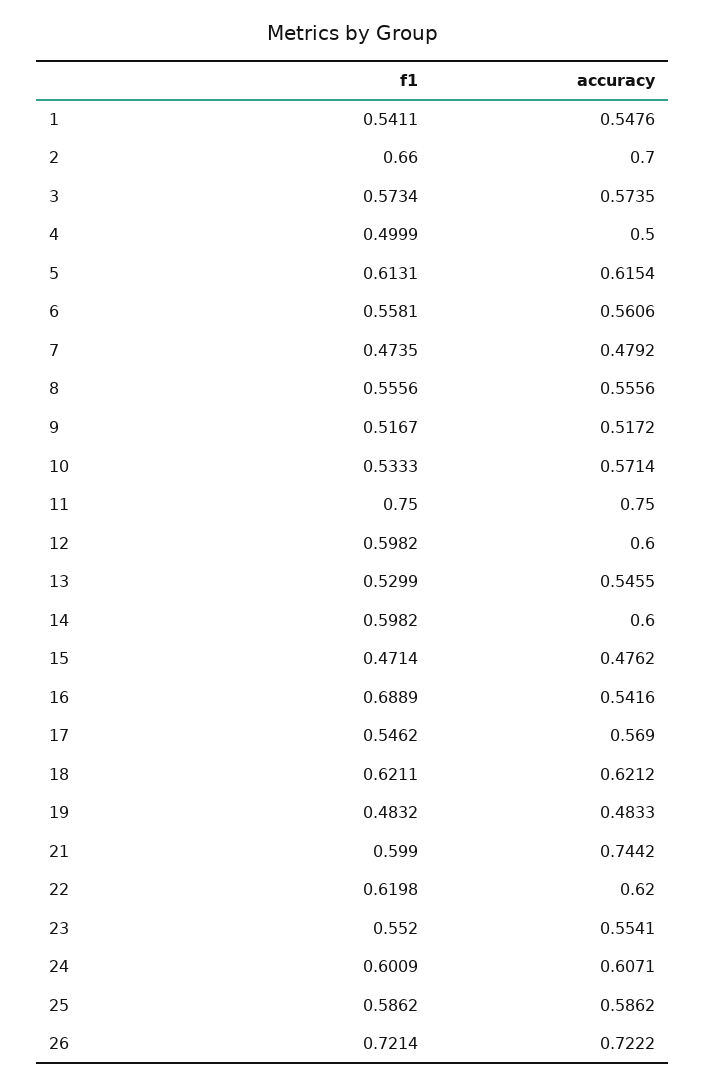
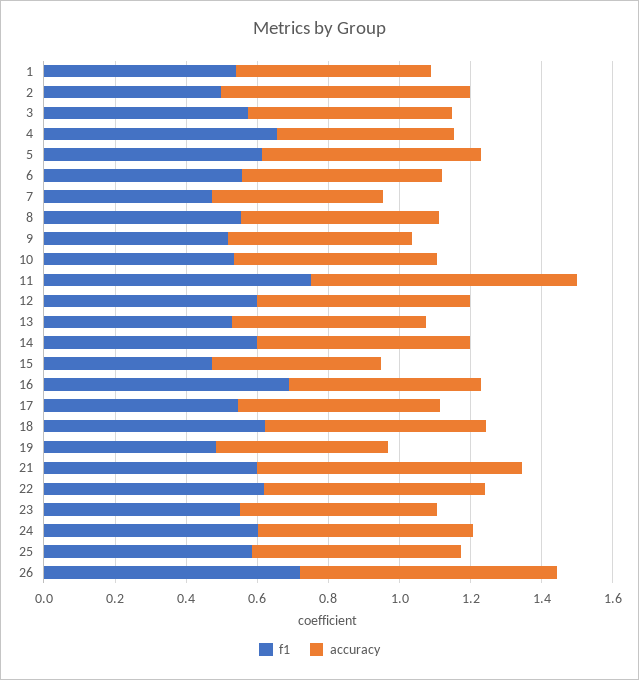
  {
    "f1": {
      "1": 0.5411,
-     "2": 0.66,
+     "2": 0.5,
      "3": 0.5734,
-     "4": 0.4999,
+     "4": 0.65,
      "5": 0.6131,
      "6": 0.5581,
      "7": 0.4735,
      "8": 0.5556,
      "9": 0.5167,
      "10": 0.5333,
      "11": 0.75,
      "12": 0.5982,
      "13": 0.5299,
      "14": 0.5982,
      "15": 0.4714,
      "16": 0.6889,
      "17": 0.5462,
      "18": 0.6211,
      "19": 0.4832,
      "21": 0.599,
      "22": 0.6198,
      "23": 0.552,
      "24": 0.6009,
      "25": 0.5862,
      "26": 0.7214
    },
    "accuracy": {
      "1": 0.5476,
      "2": 0.7,
      "3": 0.5735,
      "4": 0.5,
      "5": 0.6154,
      "6": 0.5606,
      "7": 0.4792,
      "8": 0.5556,
      "9": 0.5172,
      "10": 0.5714,
      "11": 0.75,
      "12": 0.6,
      "13": 0.5455,
      "14": 0.6,
      "15": 0.4762,
      "16": 0.5416,
      "17": 0.569,
      "18": 0.6212,
      "19": 0.4833,
      "21": 0.7442,
      "22": 0.62,
      "23": 0.5541,
      "24": 0.6071,
      "25": 0.5862,
      "26": 0.7222
    }
  }

